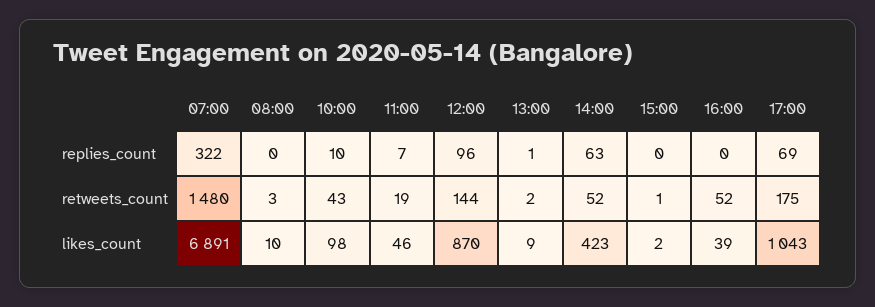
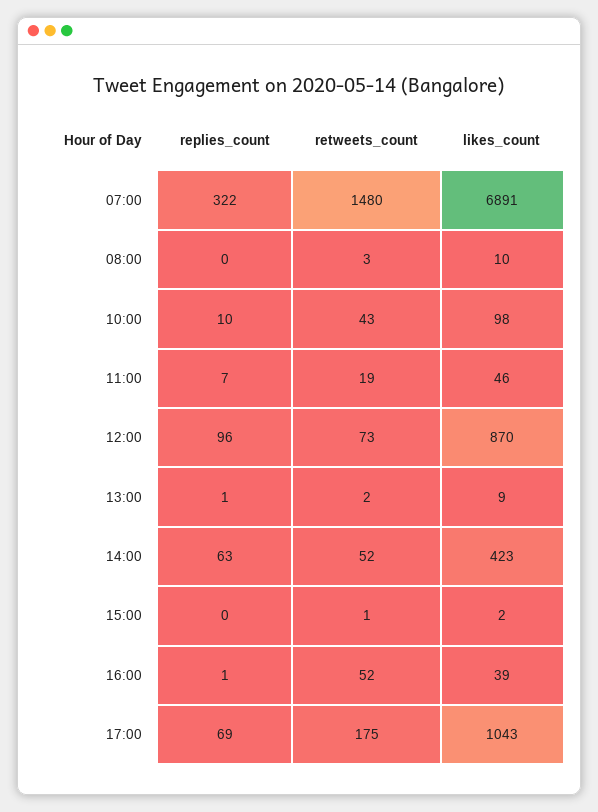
  {
    "07:00": {
      "replies_count": 322,
      "retweets_count": 1480,
      "likes_count": 6891
    },
    "08:00": {
      "replies_count": 0,
      "retweets_count": 3,
      "likes_count": 10
    },
    "10:00": {
      "replies_count": 10,
      "retweets_count": 43,
      "likes_count": 98
    },
    "11:00": {
      "replies_count": 7,
      "retweets_count": 19,
      "likes_count": 46
    },
    "12:00": {
      "replies_count": 96,
-     "retweets_count": 144,
+     "retweets_count": 73,
      "likes_count": 870
    },
    "13:00": {
      "replies_count": 1,
      "retweets_count": 2,
      "likes_count": 9
    },
    "14:00": {
      "replies_count": 63,
      "retweets_count": 52,
      "likes_count": 423
    },
    "15:00": {
      "replies_count": 0,
      "retweets_count": 1,
      "likes_count": 2
    },
    "16:00": {
-     "replies_count": 0,
+     "replies_count": 1,
      "retweets_count": 52,
      "likes_count": 39
    },
    "17:00": {
      "replies_count": 69,
      "retweets_count": 175,
      "likes_count": 1043
    }
  }

